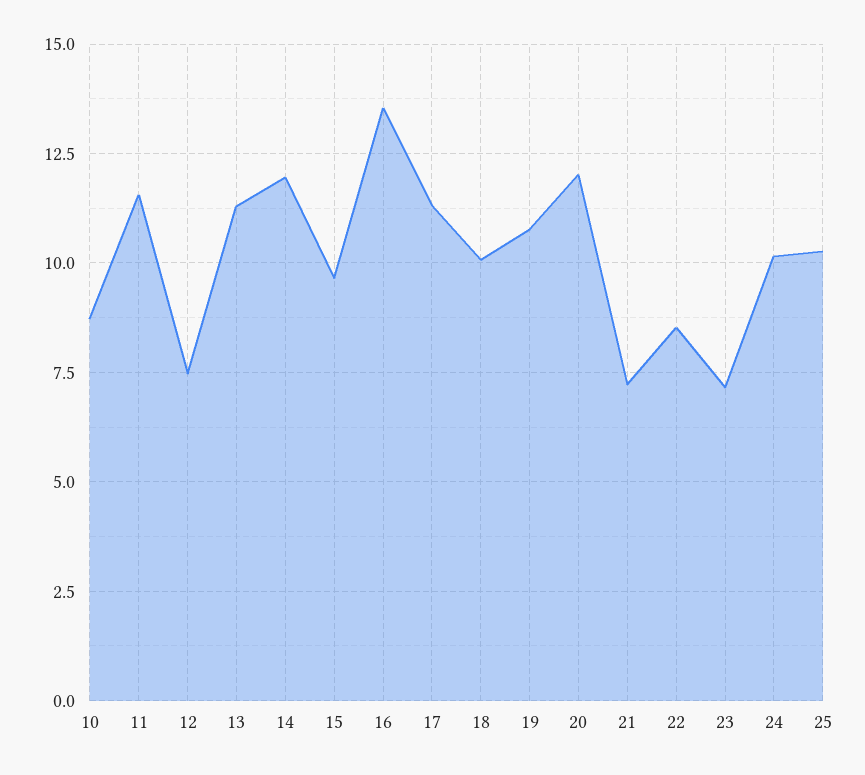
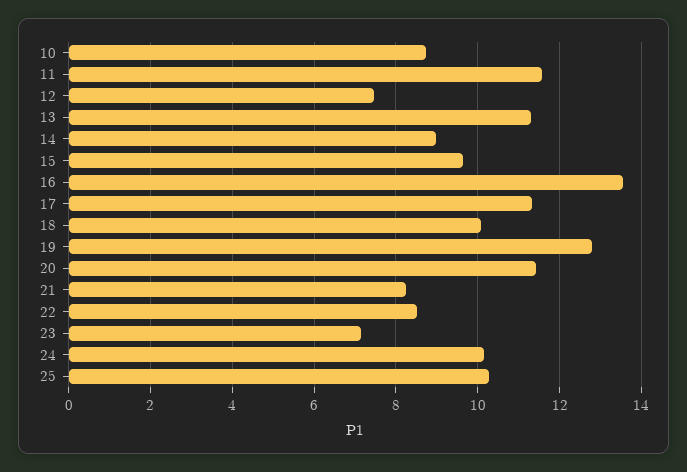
  {
    "10": 8.8,
    "11": 11.6,
    "12": 7.4,
    "13": 11.4,
-   "14": 12,
+   "14": 9,
    "15": 9.6,
    "16": 13.6,
    "17": 11.4,
    "18": 10,
-   "19": 10.75,
+   "19": 12.8,
-   "20": 12,
+   "20": 11.4,
-   "21": 7.25,
+   "21": 8.2,
    "22": 8.6,
    "23": 7.2,
    "24": 10.2,
    "25": 10.2
  }

